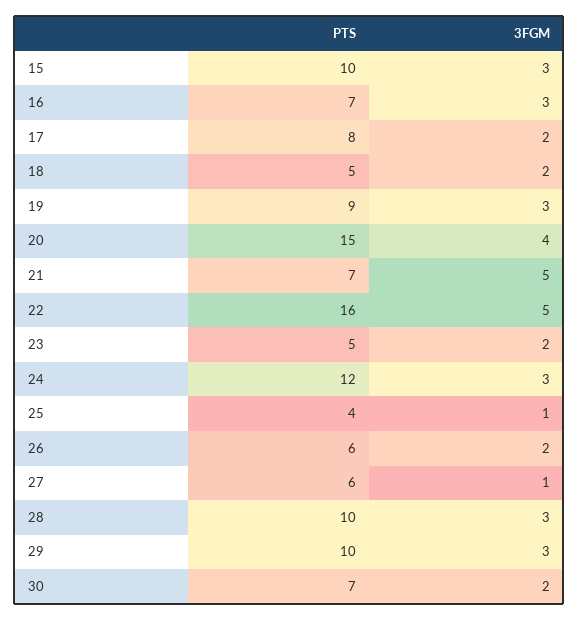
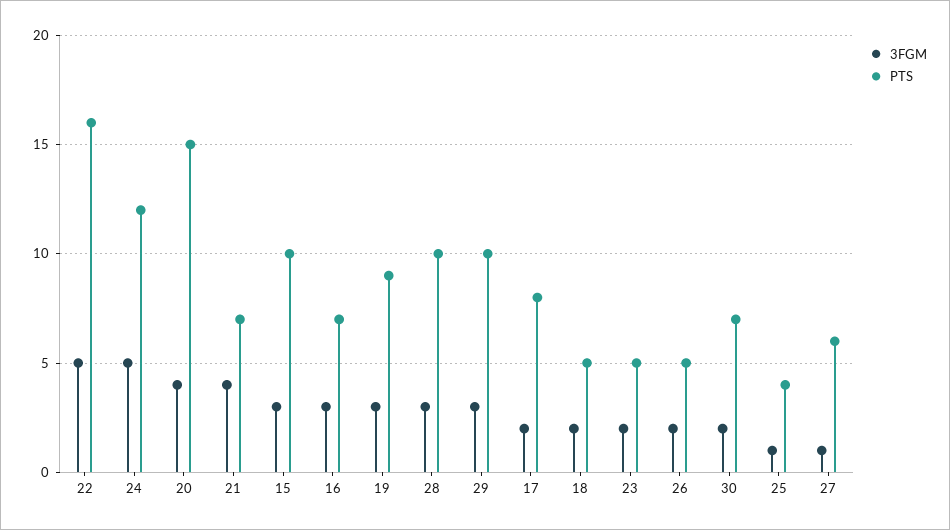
  {
    "PTS": {
      "15": 10,
      "16": 7,
      "17": 8,
      "18": 5,
      "19": 9,
      "20": 15,
      "21": 7,
      "22": 16,
      "23": 5,
      "24": 12,
      "25": 4,
-     "26": 6,
+     "26": 5,
      "27": 6,
      "28": 10,
      "29": 10,
      "30": 7
    },
    "3FGM": {
      "15": 3,
      "16": 3,
      "17": 2,
      "18": 2,
      "19": 3,
      "20": 4,
-     "21": 5,
+     "21": 4,
      "22": 5,
      "23": 2,
-     "24": 3,
+     "24": 5,
      "25": 1,
      "26": 2,
      "27": 1,
      "28": 3,
      "29": 3,
      "30": 2
    }
  }

